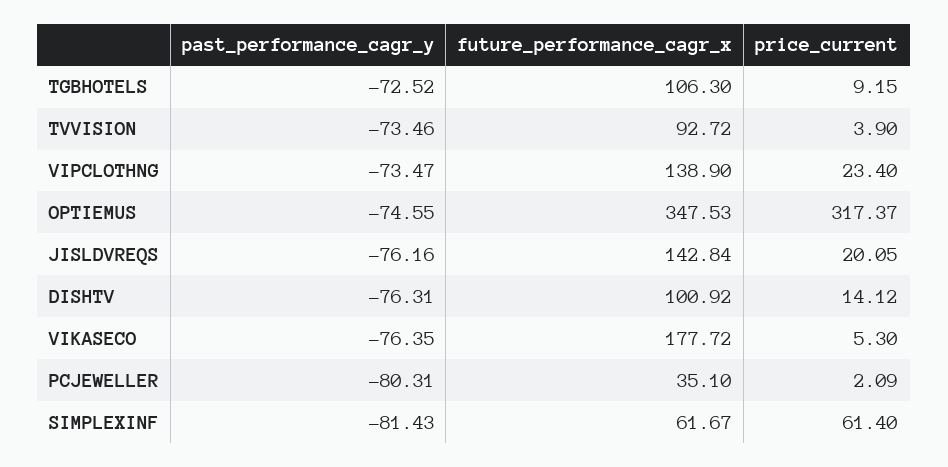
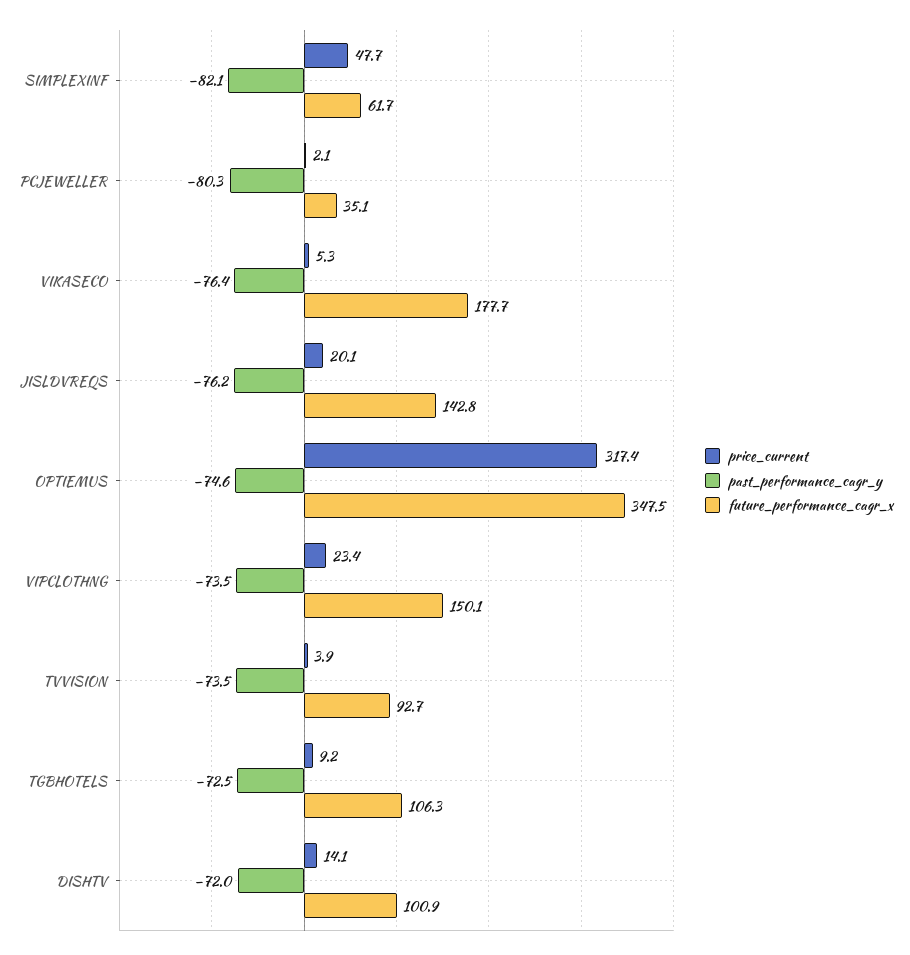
  {
    "past_performance_cagr_y": {
      "TGBHOTELS": -72.52,
      "TVVISION": -73.46,
      "VIPCLOTHNG": -73.47,
      "OPTIEMUS": -74.55,
      "JISLDVREQS": -76.16,
-     "DISHTV": -76.31,
+     "DISHTV": -72,
      "VIKASECO": -76.35,
      "PCJEWELLER": -80.31,
-     "SIMPLEXINF": -81.43
+     "SIMPLEXINF": -82.1
    },
    "future_performance_cagr_x": {
      "TGBHOTELS": 106.3,
      "TVVISION": 92.72,
-     "VIPCLOTHNG": 138.9,
+     "VIPCLOTHNG": 150.1,
      "OPTIEMUS": 347.53,
      "JISLDVREQS": 142.84,
      "DISHTV": 100.92,
      "VIKASECO": 177.72,
      "PCJEWELLER": 35.1,
      "SIMPLEXINF": 61.67
    },
    "price_current": {
      "TGBHOTELS": 9.15,
      "TVVISION": 3.9,
      "VIPCLOTHNG": 23.4,
      "OPTIEMUS": 317.37,
      "JISLDVREQS": 20.05,
      "DISHTV": 14.12,
      "VIKASECO": 5.3,
      "PCJEWELLER": 2.09,
-     "SIMPLEXINF": 61.4
+     "SIMPLEXINF": 47.7
    }
  }

